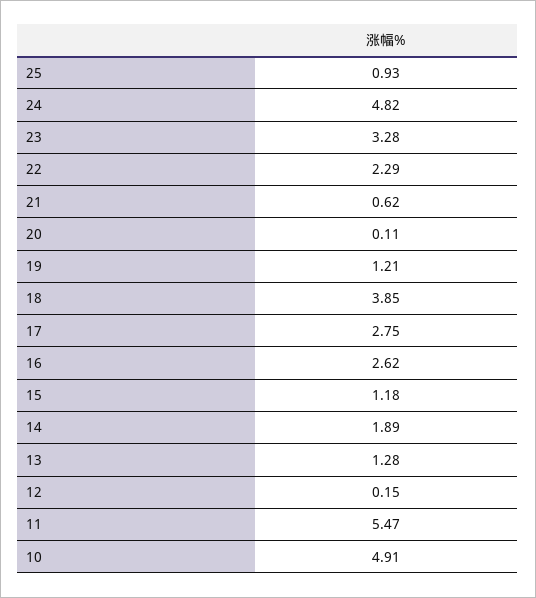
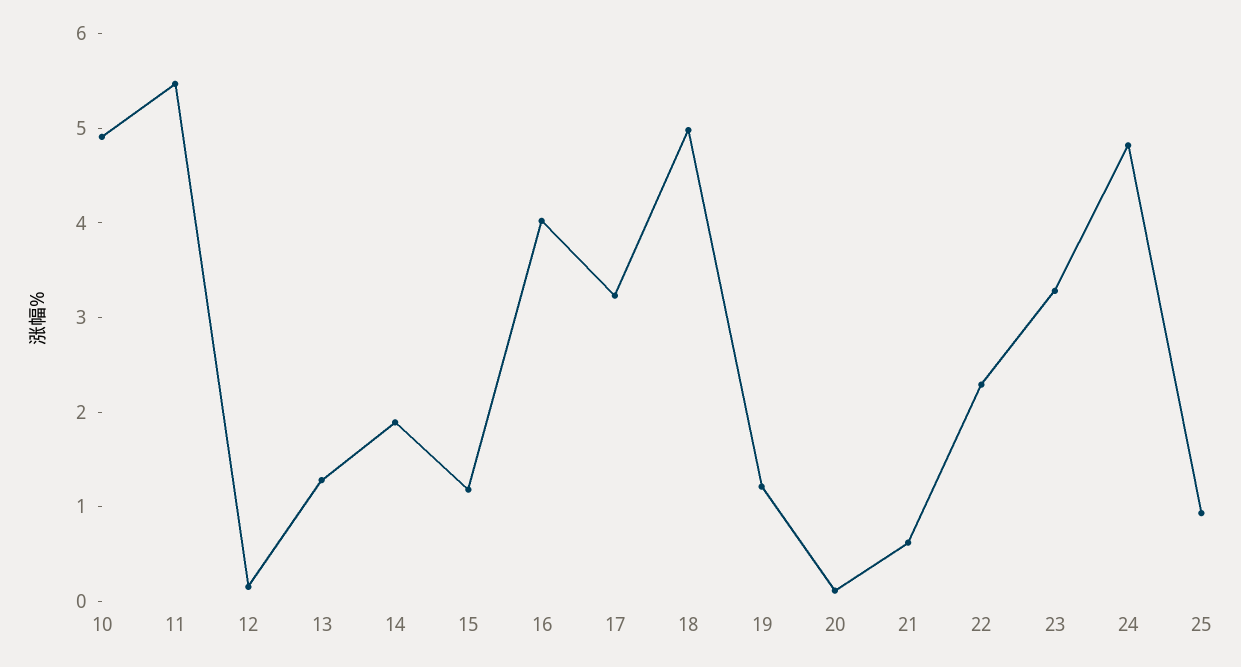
  {
    "25": 0.93,
    "24": 4.82,
    "23": 3.28,
    "22": 2.29,
    "21": 0.62,
    "20": 0.11,
    "19": 1.21,
-   "18": 3.85,
+   "18": 5,
-   "17": 2.75,
+   "17": 3.2,
-   "16": 2.62,
+   "16": 4,
    "15": 1.18,
    "14": 1.89,
    "13": 1.28,
    "12": 0.15,
    "11": 5.47,
    "10": 4.91
  }

